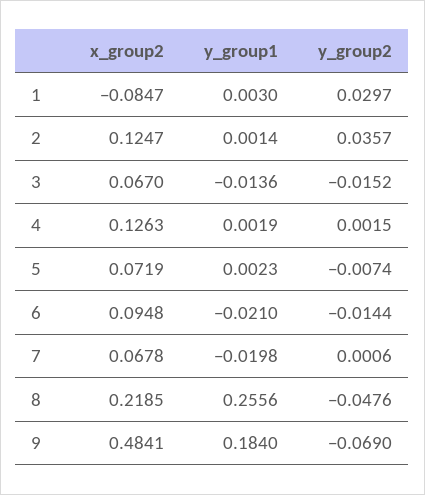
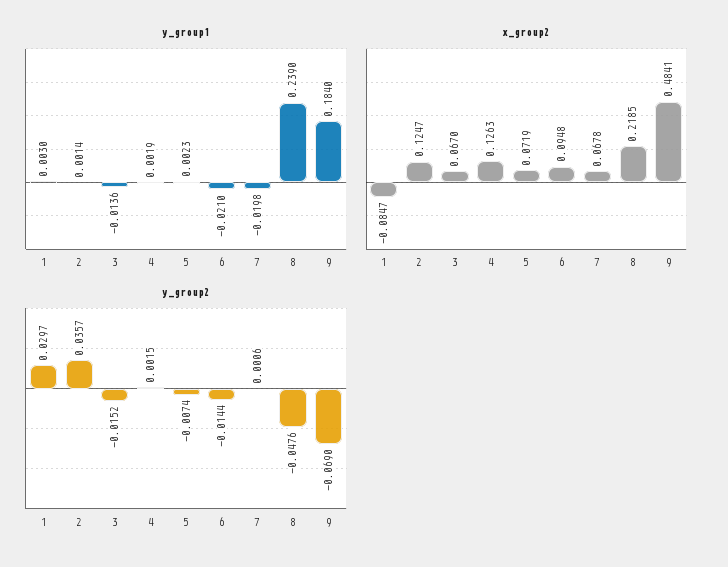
  {
    "x_group2": {
      "1": -0.0847,
      "2": 0.1247,
      "3": 0.067,
      "4": 0.1263,
      "5": 0.0719,
      "6": 0.0948,
      "7": 0.0678,
      "8": 0.2185,
      "9": 0.4841
    },
    "y_group1": {
      "1": 0.003,
      "2": 0.0014,
      "3": -0.0136,
      "4": 0.0019,
      "5": 0.0023,
      "6": -0.021,
      "7": -0.0198,
-     "8": 0.2556,
+     "8": 0.239,
      "9": 0.184
    },
    "y_group2": {
      "1": 0.0297,
      "2": 0.0357,
      "3": -0.0152,
      "4": 0.0015,
      "5": -0.0074,
      "6": -0.0144,
      "7": 0.0006,
      "8": -0.0476,
      "9": -0.069
    }
  }

